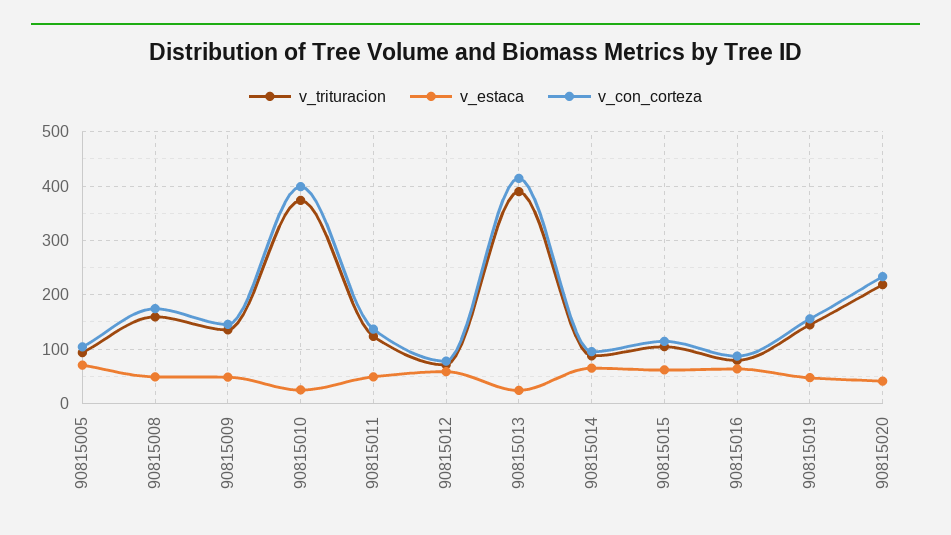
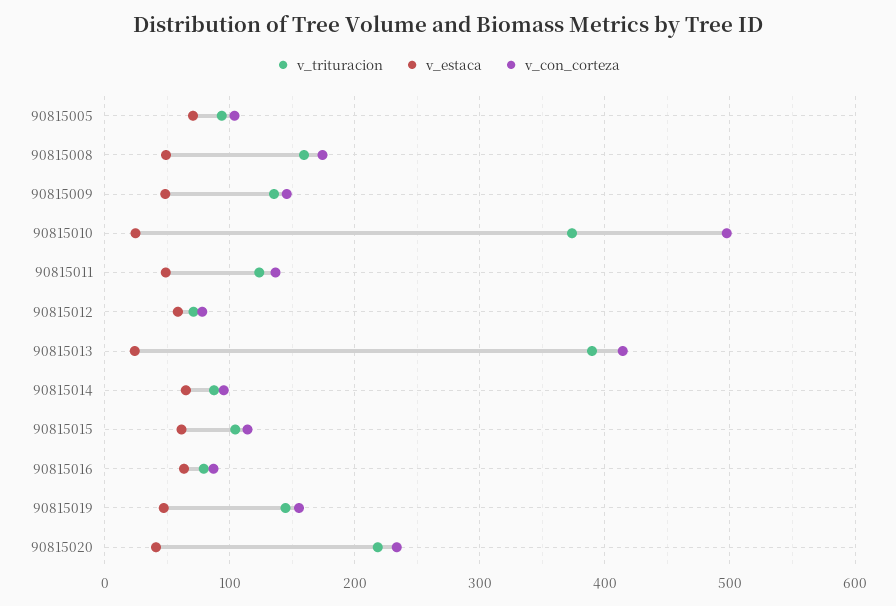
  {
    "v_trituracion": {
      "90815005": 90,
      "90815008": 160,
      "90815009": 140,
      "90815010": 370,
      "90815011": 120,
      "90815012": 70,
      "90815013": 390,
      "90815014": 90,
      "90815015": 100,
      "90815016": 80,
      "90815019": 140,
      "90815020": 220
    },
    "v_estaca": {
      "90815005": 70,
      "90815008": 50,
      "90815009": 50,
      "90815010": 20,
      "90815011": 50,
      "90815012": 60,
      "90815013": 20,
      "90815014": 60,
      "90815015": 60,
      "90815016": 60,
      "90815019": 50,
      "90815020": 40
    },
    "v_con_corteza": {
      "90815005": 100,
      "90815008": 170,
      "90815009": 150,
-     "90815010": 400,
+     "90815010": 500,
      "90815011": 140,
      "90815012": 80,
      "90815013": 410,
      "90815014": 100,
      "90815015": 110,
      "90815016": 90,
      "90815019": 160,
      "90815020": 230
    }
  }

